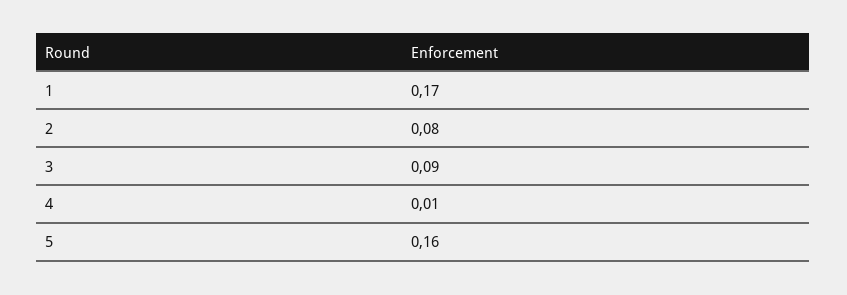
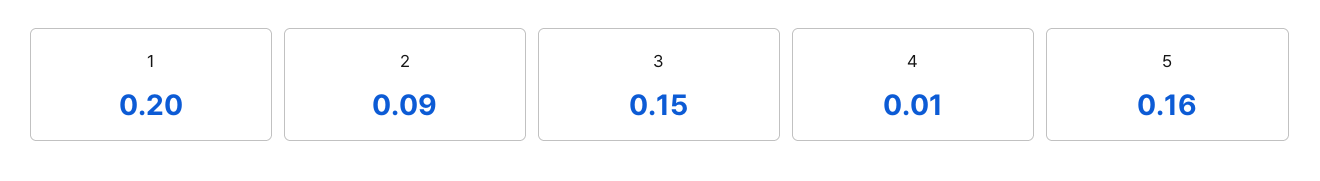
  {
-   "1": 0.17,
+   "1": 0.2,
-   "2": 0.08,
+   "2": 0.09,
-   "3": 0.09,
+   "3": 0.15,
    "4": 0.01,
    "5": 0.16
  }

